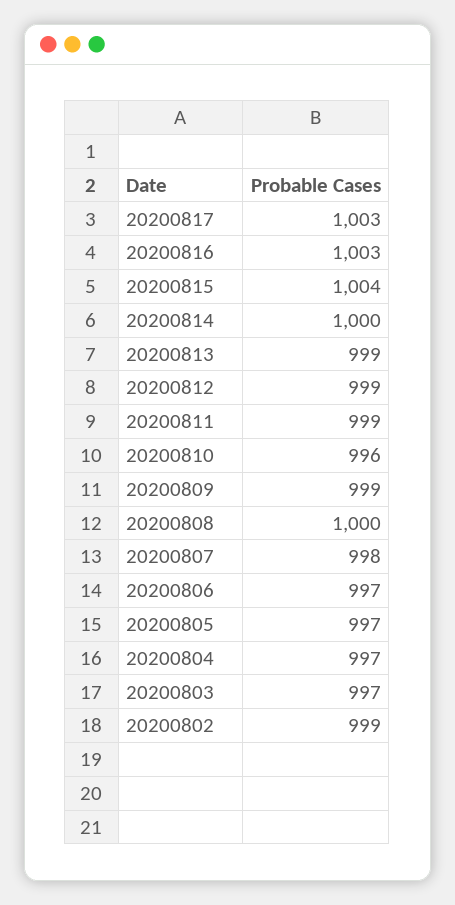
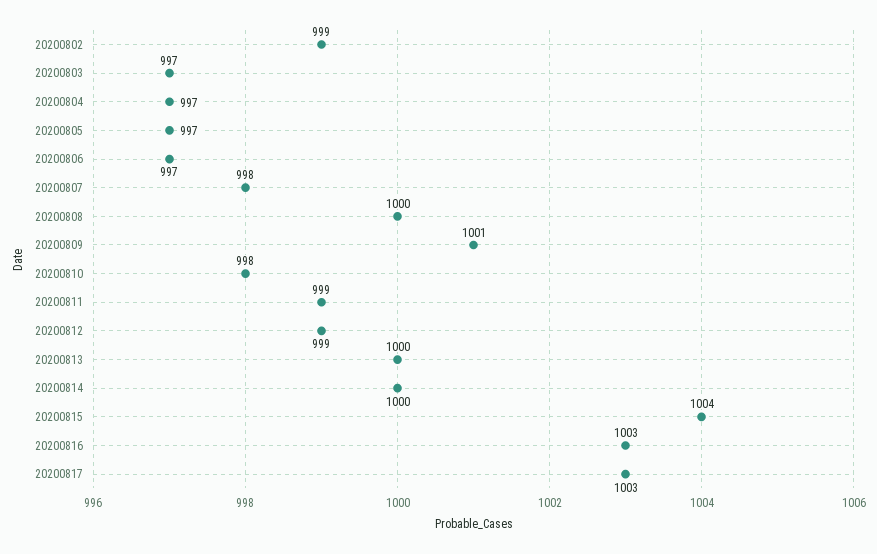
  {
    "20200817": 1003,
    "20200816": 1003,
    "20200815": 1004,
    "20200814": 1000,
-   "20200813": 999,
+   "20200813": 1000,
    "20200812": 999,
    "20200811": 999,
-   "20200810": 996,
+   "20200810": 998,
-   "20200809": 999,
+   "20200809": 1001,
    "20200808": 1000,
    "20200807": 998,
    "20200806": 997,
    "20200805": 997,
    "20200804": 997,
    "20200803": 997,
    "20200802": 999
  }

